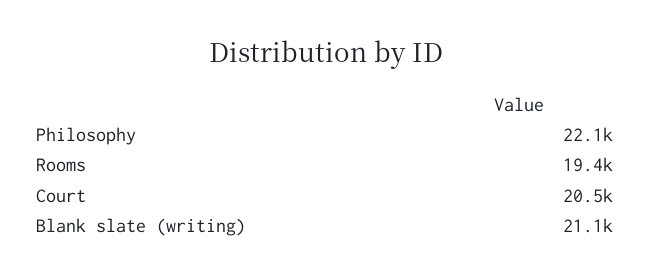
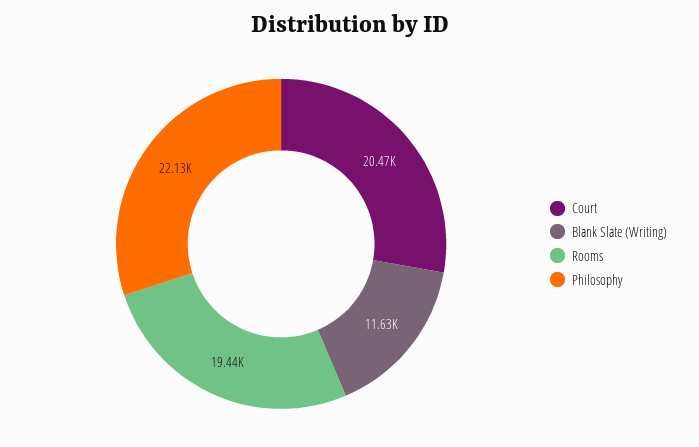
  {
    "Philosophy": 22130,
    "Rooms": 19440,
    "Court": 20470,
-   "Blank slate (writing)": 21100
+   "Blank slate (writing)": 11630
  }

